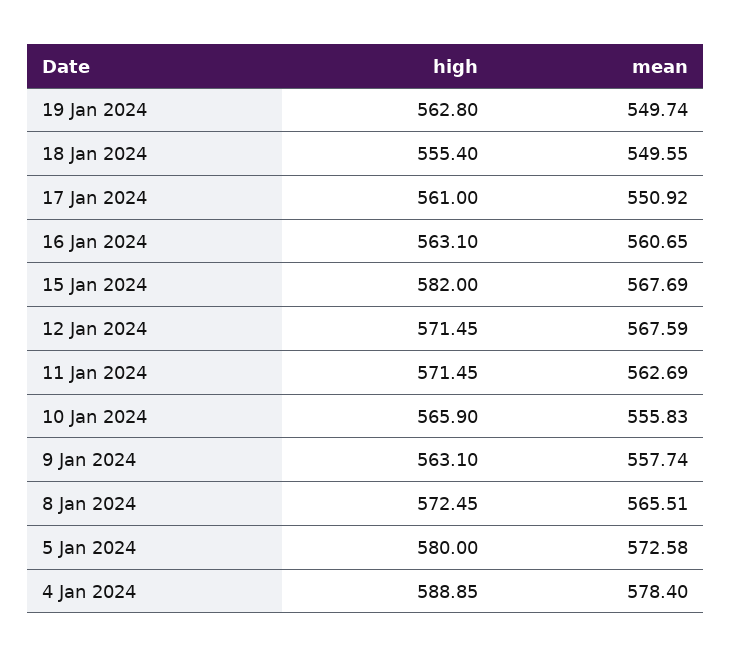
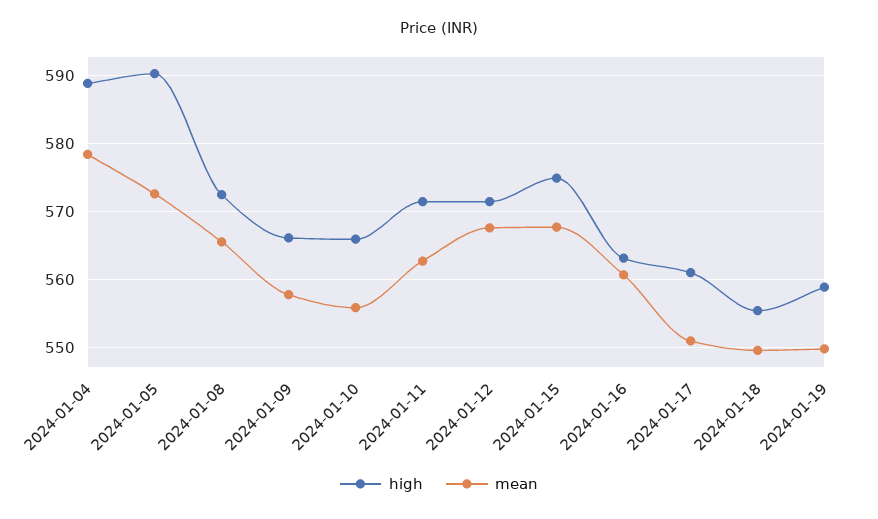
  {
    "high": {
-     "19 Jan 2024": 562.8,
+     "19 Jan 2024": 559,
      "18 Jan 2024": 555.4,
      "17 Jan 2024": 561,
      "16 Jan 2024": 563.1,
-     "15 Jan 2024": 582,
+     "15 Jan 2024": 575,
      "12 Jan 2024": 571.45,
      "11 Jan 2024": 571.45,
      "10 Jan 2024": 565.9,
-     "9 Jan 2024": 563.1,
+     "9 Jan 2024": 566,
      "8 Jan 2024": 572.45,
-     "5 Jan 2024": 580,
+     "5 Jan 2024": 590,
      "4 Jan 2024": 588.85
    },
    "mean": {
      "19 Jan 2024": 549.74,
      "18 Jan 2024": 549.55,
      "17 Jan 2024": 550.92,
      "16 Jan 2024": 560.65,
      "15 Jan 2024": 567.69,
      "12 Jan 2024": 567.59,
      "11 Jan 2024": 562.69,
      "10 Jan 2024": 555.83,
      "9 Jan 2024": 557.74,
      "8 Jan 2024": 565.51,
      "5 Jan 2024": 572.58,
      "4 Jan 2024": 578.4
    }
  }

